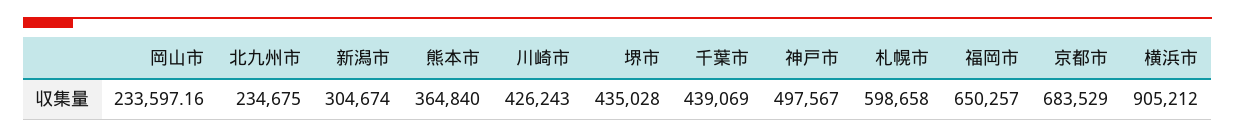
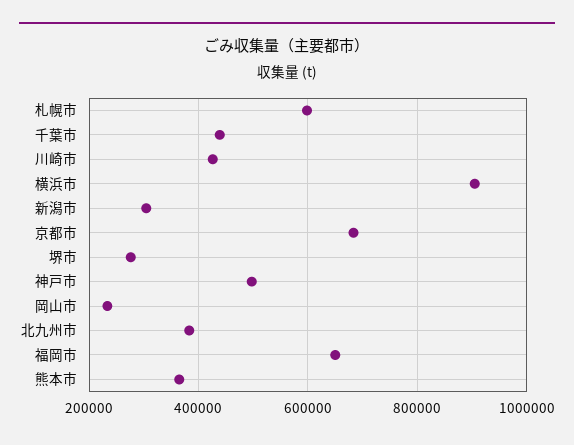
  {
    "岡山市": 233597.16,
-   "北九州市": 234675,
+   "北九州市": 380000,
    "新潟市": 304674,
    "熊本市": 364840,
    "川崎市": 426243,
-   "堺市": 435028,
+   "堺市": 280000,
    "千葉市": 439069,
    "神戸市": 497567,
    "札幌市": 598658,
    "福岡市": 650257,
    "京都市": 683529,
    "横浜市": 905212
  }

